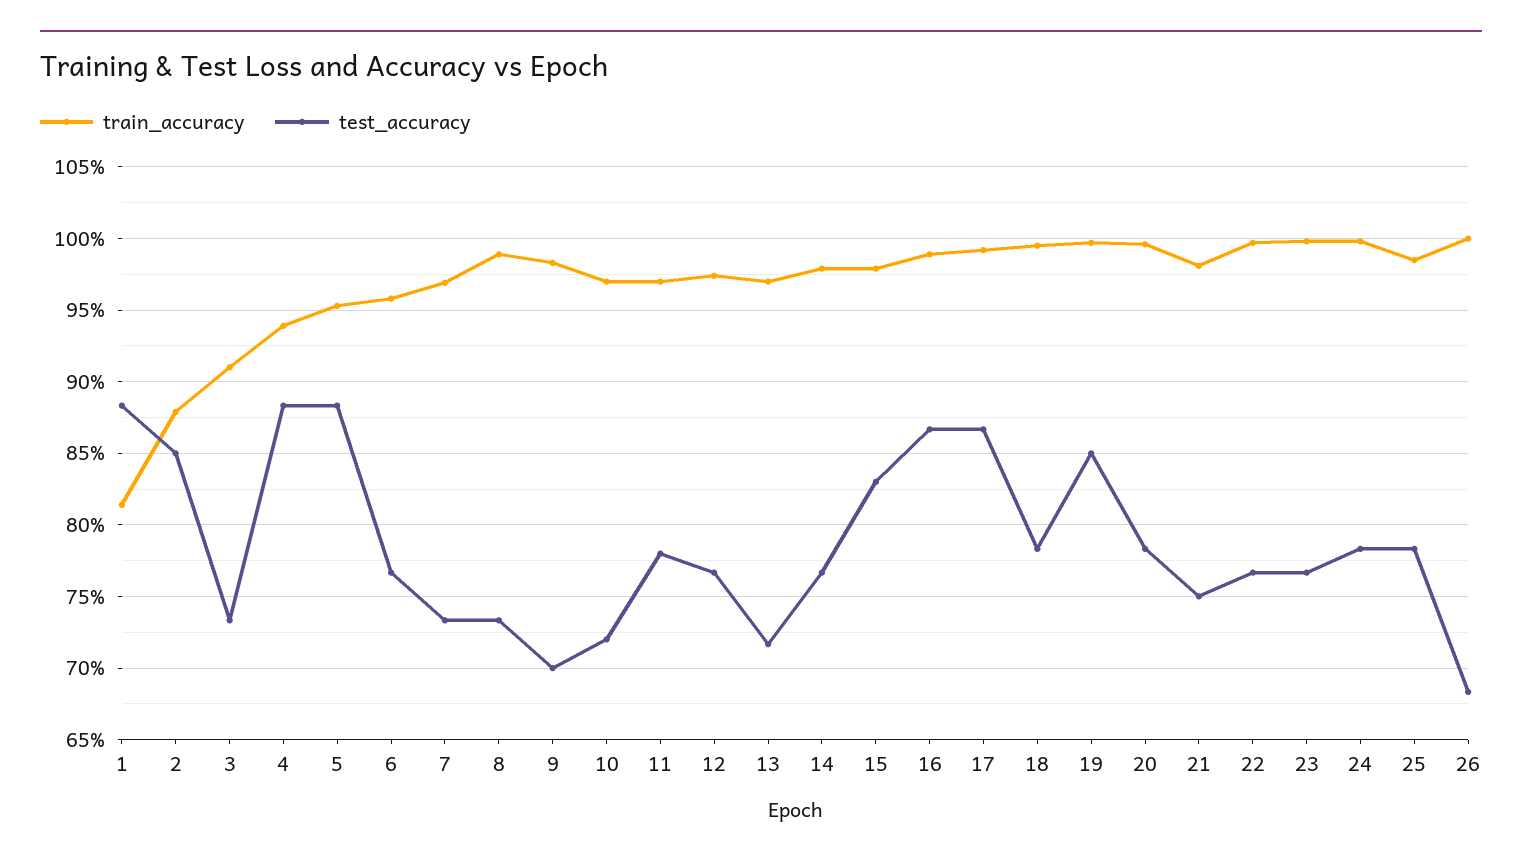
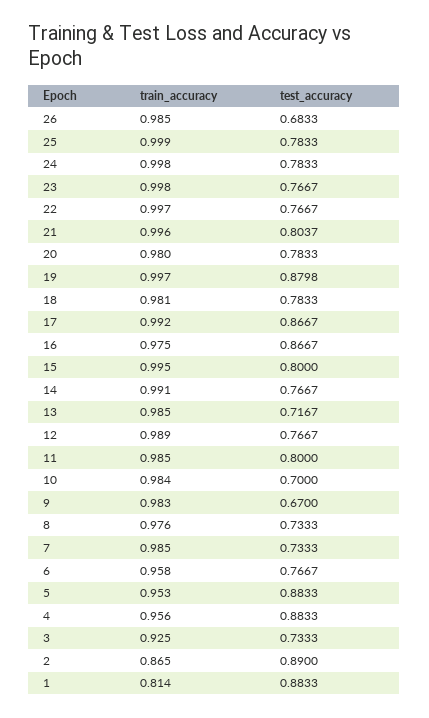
  {
    "train_accuracy": {
      "1": 0.814,
-     "2": 0.88,
+     "2": 0.865,
-     "3": 0.91,
+     "3": 0.925,
-     "4": 0.94,
+     "4": 0.956,
      "5": 0.953,
      "6": 0.958,
-     "7": 0.97,
+     "7": 0.985,
-     "8": 0.99,
+     "8": 0.976,
      "9": 0.983,
-     "10": 0.97,
+     "10": 0.984,
-     "11": 0.97,
+     "11": 0.985,
-     "12": 0.975,
+     "12": 0.989,
-     "13": 0.97,
+     "13": 0.985,
-     "14": 0.98,
+     "14": 0.991,
-     "15": 0.98,
+     "15": 0.995,
-     "16": 0.99,
+     "16": 0.975,
      "17": 0.992,
-     "18": 0.995,
+     "18": 0.981,
      "19": 0.997,
-     "20": 0.995,
+     "20": 0.98,
-     "21": 0.98,
+     "21": 0.996,
      "22": 0.997,
      "23": 0.998,
      "24": 0.998,
-     "25": 0.985,
+     "25": 0.999,
-     "26": 1
+     "26": 0.985
    },
    "test_accuracy": {
      "1": 0.8833,
-     "2": 0.85,
+     "2": 0.89,
      "3": 0.7333,
      "4": 0.8833,
      "5": 0.8833,
      "6": 0.7667,
      "7": 0.7333,
      "8": 0.7333,
-     "9": 0.7,
+     "9": 0.67,
-     "10": 0.72,
+     "10": 0.7,
-     "11": 0.78,
+     "11": 0.8,
      "12": 0.7667,
      "13": 0.7167,
      "14": 0.7667,
-     "15": 0.83,
+     "15": 0.8,
      "16": 0.8667,
      "17": 0.8667,
      "18": 0.7833,
-     "19": 0.85,
+     "19": 0.8798,
      "20": 0.7833,
-     "21": 0.75,
+     "21": 0.8037,
      "22": 0.7667,
      "23": 0.7667,
      "24": 0.7833,
      "25": 0.7833,
      "26": 0.6833
    }
  }

